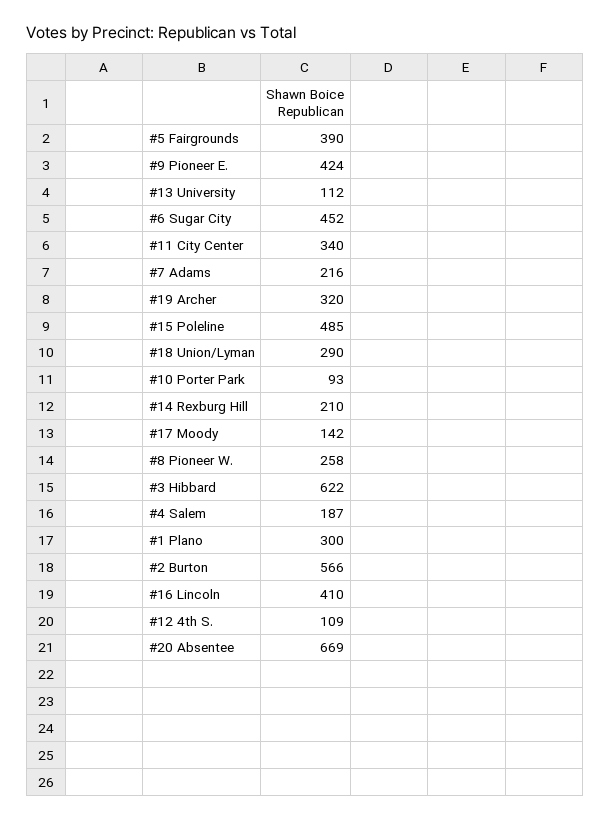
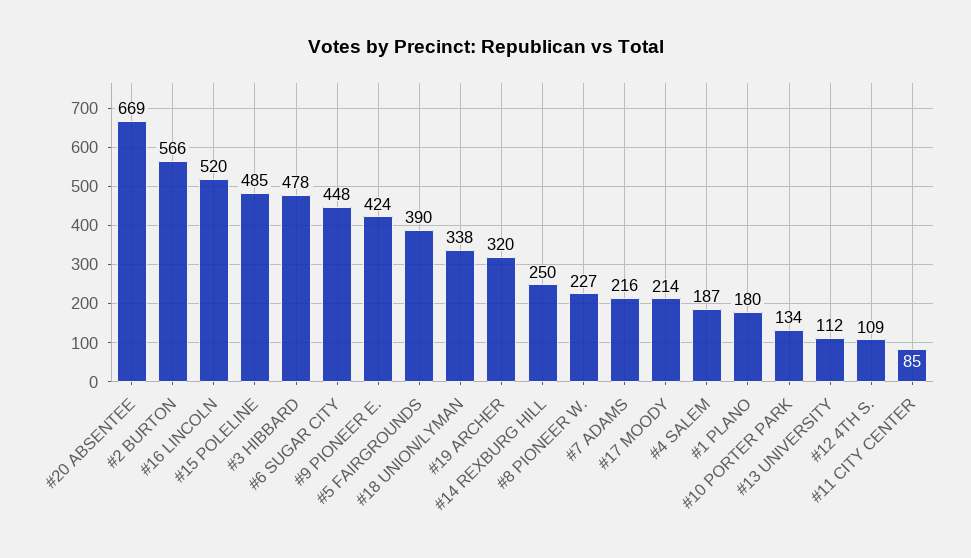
  {
    "#5 Fairgrounds": 390,
    "#9 Pioneer E.": 424,
    "#13 University": 112,
-   "#6 Sugar City": 452,
+   "#6 Sugar City": 448,
-   "#11 City Center": 340,
+   "#11 City Center": 85,
    "#7 Adams": 216,
    "#19 Archer": 320,
    "#15 Poleline": 485,
-   "#18 Union/Lyman": 290,
+   "#18 Union/Lyman": 338,
-   "#10 Porter Park": 93,
+   "#10 Porter Park": 134,
-   "#14 Rexburg Hill": 210,
+   "#14 Rexburg Hill": 250,
-   "#17 Moody": 142,
+   "#17 Moody": 214,
-   "#8 Pioneer W.": 258,
+   "#8 Pioneer W.": 227,
-   "#3 Hibbard": 622,
+   "#3 Hibbard": 478,
    "#4 Salem": 187,
-   "#1 Plano": 300,
+   "#1 Plano": 180,
    "#2 Burton": 566,
-   "#16 Lincoln": 410,
+   "#16 Lincoln": 520,
    "#12 4th S.": 109,
    "#20 Absentee": 669
  }

